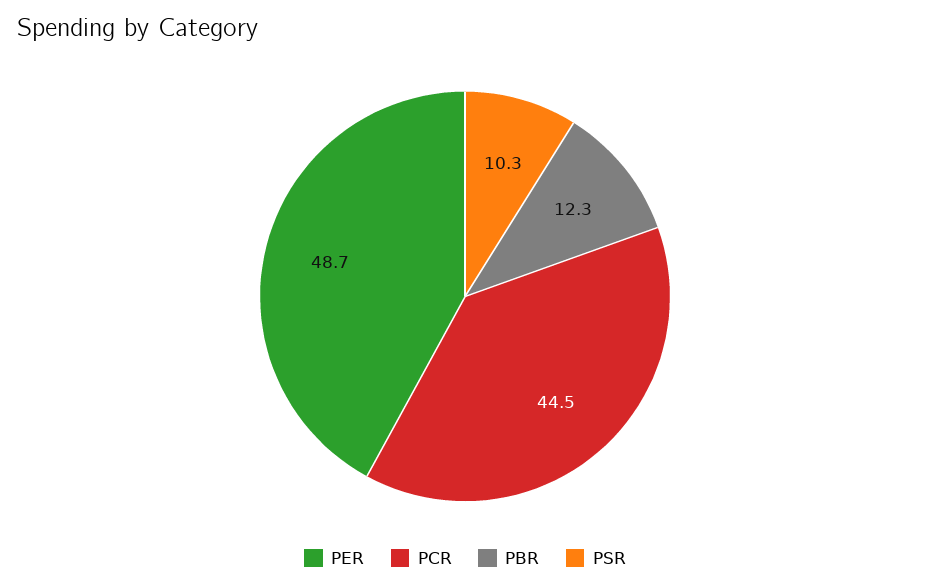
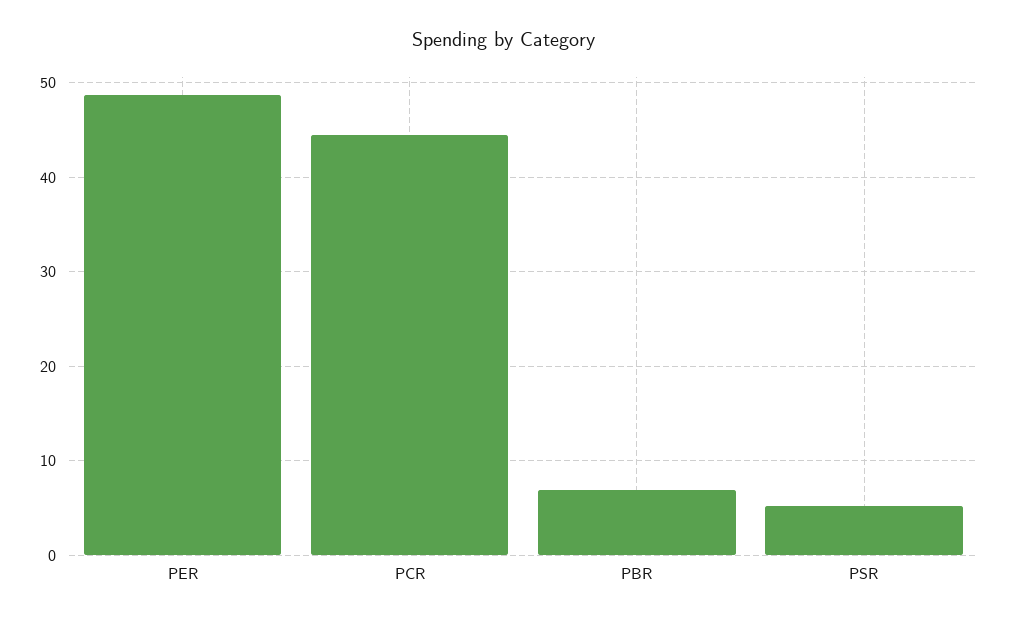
  {
    "PER": 48.7,
    "PCR": 44.5,
-   "PBR": 12.3,
+   "PBR": 7,
-   "PSR": 10.3
+   "PSR": 5
  }

